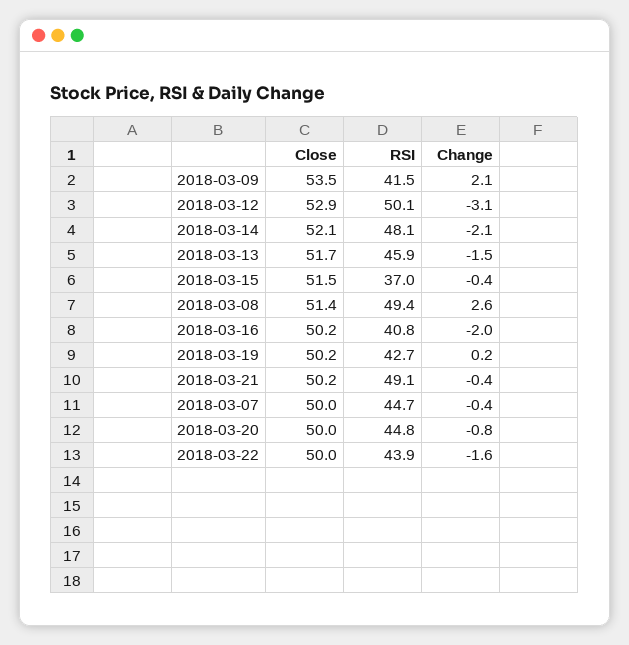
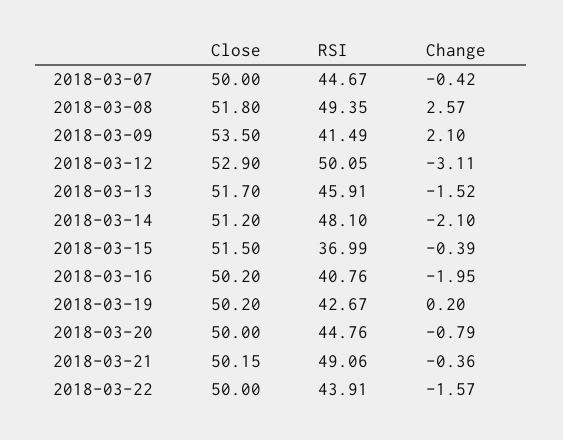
  {
    "Close": {
      "2018-03-09": 53.5,
      "2018-03-12": 52.9,
-     "2018-03-14": 52.1,
+     "2018-03-14": 51.2,
      "2018-03-13": 51.7,
      "2018-03-15": 51.5,
-     "2018-03-08": 51.4,
+     "2018-03-08": 51.8,
      "2018-03-16": 50.2,
      "2018-03-19": 50.2,
      "2018-03-21": 50.15,
      "2018-03-07": 50,
      "2018-03-20": 50,
      "2018-03-22": 50
    },
    "RSI": {
      "2018-03-09": 41.49,
      "2018-03-12": 50.05,
      "2018-03-14": 48.1,
      "2018-03-13": 45.91,
      "2018-03-15": 36.99,
      "2018-03-08": 49.35,
      "2018-03-16": 40.76,
      "2018-03-19": 42.67,
      "2018-03-21": 49.06,
      "2018-03-07": 44.67,
      "2018-03-20": 44.76,
      "2018-03-22": 43.91
    },
    "Change": {
      "2018-03-09": 2.1,
      "2018-03-12": -3.11,
      "2018-03-14": -2.1,
      "2018-03-13": -1.52,
      "2018-03-15": -0.39,
      "2018-03-08": 2.57,
      "2018-03-16": -1.95,
      "2018-03-19": 0.2,
      "2018-03-21": -0.36,
      "2018-03-07": -0.42,
      "2018-03-20": -0.79,
      "2018-03-22": -1.57
    }
  }

